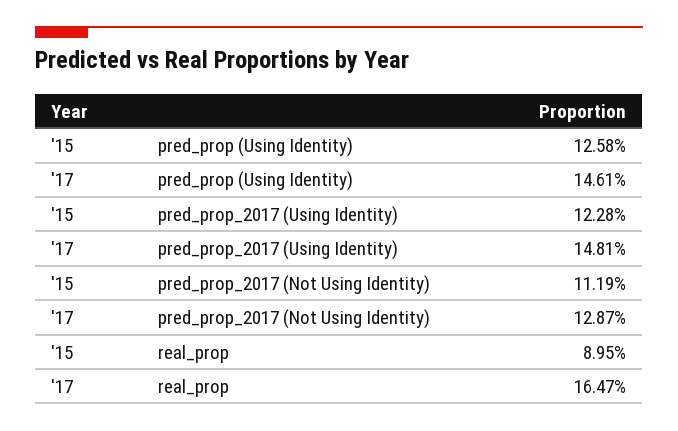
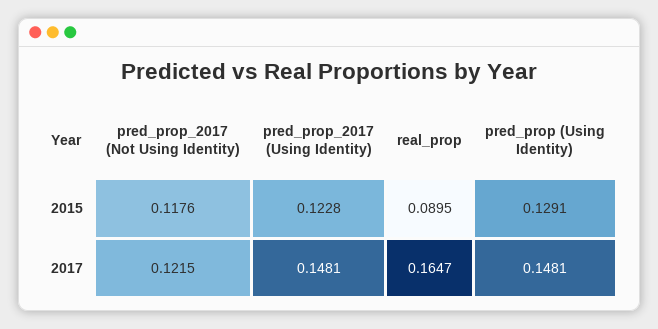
  {
    "'15": {
-     "pred_prop (Using Identity)": 0.1258,
+     "pred_prop (Using Identity)": 0.1291,
      "pred_prop_2017 (Using Identity)": 0.1228,
-     "pred_prop_2017 (Not Using Identity)": 0.1119,
+     "pred_prop_2017 (Not Using Identity)": 0.1176,
      "real_prop": 0.0895
    },
    "'17": {
-     "pred_prop (Using Identity)": 0.1461,
+     "pred_prop (Using Identity)": 0.1481,
      "pred_prop_2017 (Using Identity)": 0.1481,
-     "pred_prop_2017 (Not Using Identity)": 0.1287,
+     "pred_prop_2017 (Not Using Identity)": 0.1215,
      "real_prop": 0.1647
    }
  }

